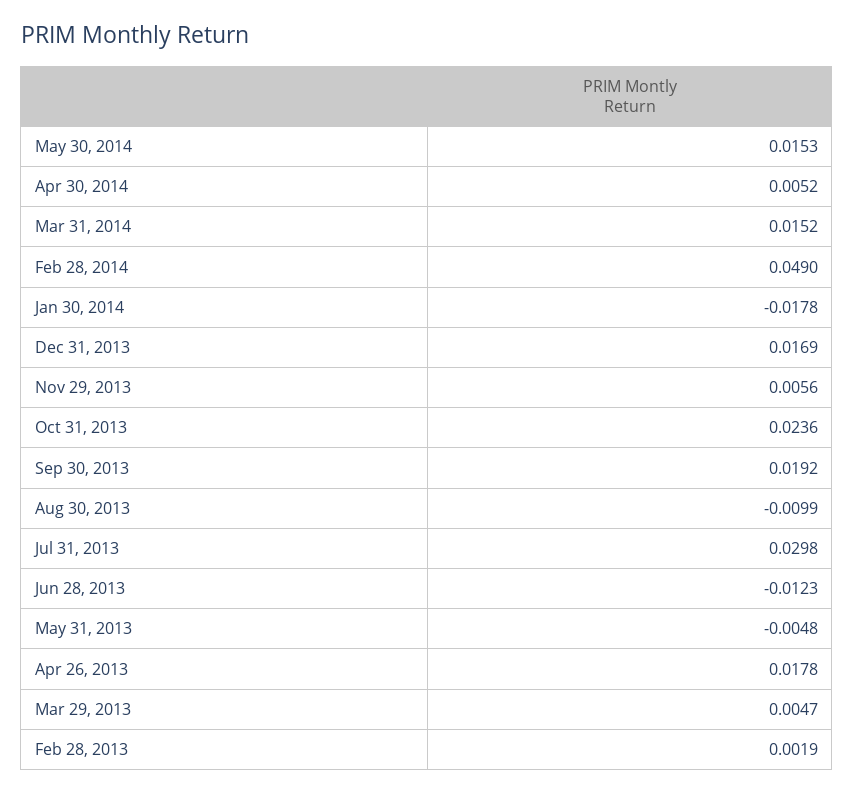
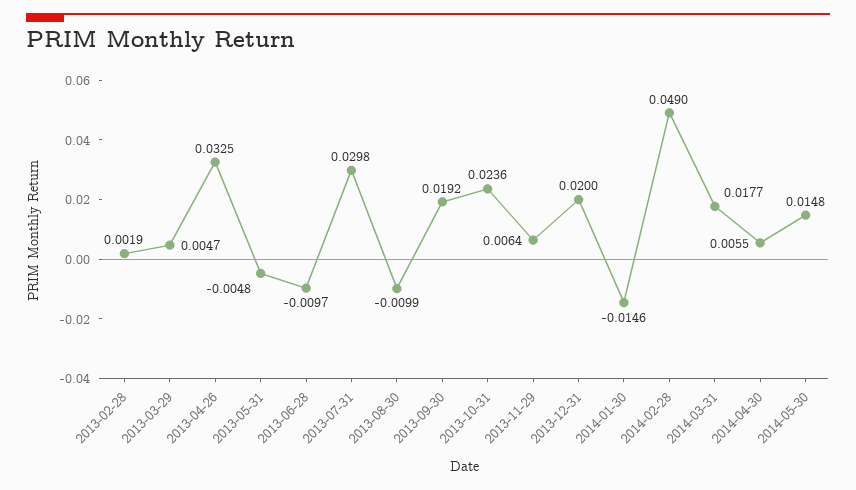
  {
-   "May 30, 2014": 0.0153,
+   "May 30, 2014": 0.0148,
-   "Apr 30, 2014": 0.0052,
+   "Apr 30, 2014": 0.0055,
-   "Mar 31, 2014": 0.0152,
+   "Mar 31, 2014": 0.0177,
    "Feb 28, 2014": 0.049,
-   "Jan 30, 2014": -0.0178,
+   "Jan 30, 2014": -0.0146,
-   "Dec 31, 2013": 0.0169,
+   "Dec 31, 2013": 0.02,
-   "Nov 29, 2013": 0.0056,
+   "Nov 29, 2013": 0.0064,
    "Oct 31, 2013": 0.0236,
    "Sep 30, 2013": 0.0192,
    "Aug 30, 2013": -0.0099,
    "Jul 31, 2013": 0.0298,
-   "Jun 28, 2013": -0.0123,
+   "Jun 28, 2013": -0.0097,
    "May 31, 2013": -0.0048,
-   "Apr 26, 2013": 0.0178,
+   "Apr 26, 2013": 0.0325,
    "Mar 29, 2013": 0.0047,
    "Feb 28, 2013": 0.0019
  }

